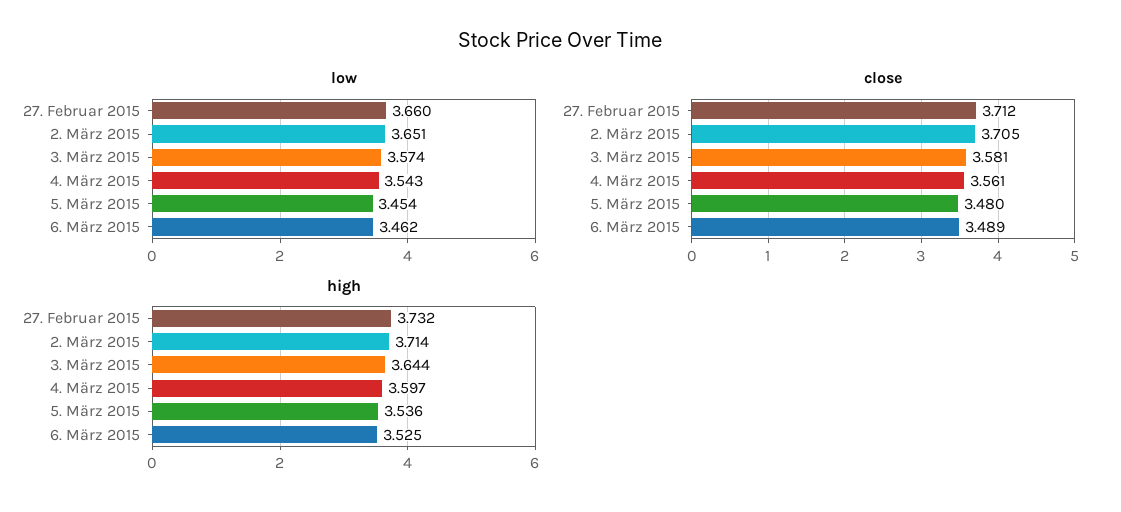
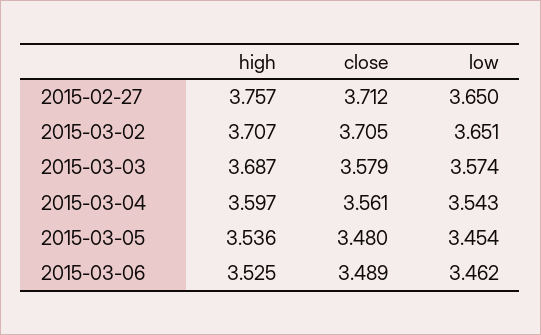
  {
    "low": {
-     "27. Februar 2015": 3.66,
+     "27. Februar 2015": 3.65,
      "2. März 2015": 3.651,
      "3. März 2015": 3.574,
      "4. März 2015": 3.543,
      "5. März 2015": 3.454,
      "6. März 2015": 3.462
    },
    "close": {
      "27. Februar 2015": 3.712,
      "2. März 2015": 3.705,
-     "3. März 2015": 3.581,
+     "3. März 2015": 3.579,
      "4. März 2015": 3.561,
      "5. März 2015": 3.48,
      "6. März 2015": 3.489
    },
    "high": {
-     "27. Februar 2015": 3.732,
+     "27. Februar 2015": 3.757,
-     "2. März 2015": 3.714,
+     "2. März 2015": 3.707,
-     "3. März 2015": 3.644,
+     "3. März 2015": 3.687,
      "4. März 2015": 3.597,
      "5. März 2015": 3.536,
      "6. März 2015": 3.525
    }
  }

